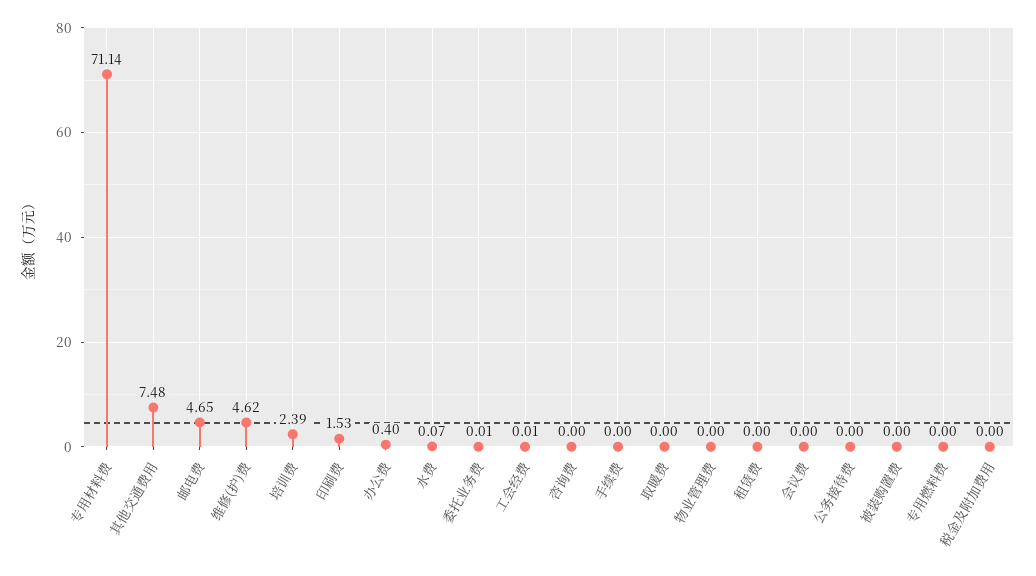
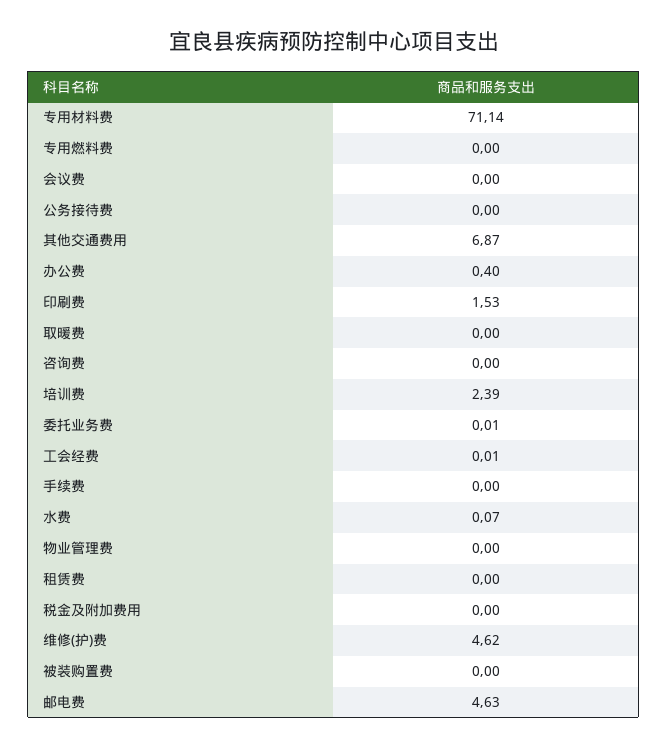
  {
    "专用材料费": 71.14,
-   "其他交通费用": 7.48,
+   "其他交通费用": 6.87,
-   "邮电费": 4.65,
+   "邮电费": 4.63,
    "维修(护)费": 4.62,
    "培训费": 2.39,
    "印刷费": 1.53,
    "办公费": 0.4,
    "水费": 0.07,
    "委托业务费": 0.01,
    "工会经费": 0.01,
    "咨询费": 0,
    "手续费": 0,
    "取暖费": 0,
    "物业管理费": 0,
    "租赁费": 0,
    "会议费": 0,
    "公务接待费": 0,
    "被装购置费": 0,
    "专用燃料费": 0,
    "税金及附加费用": 0
  }

